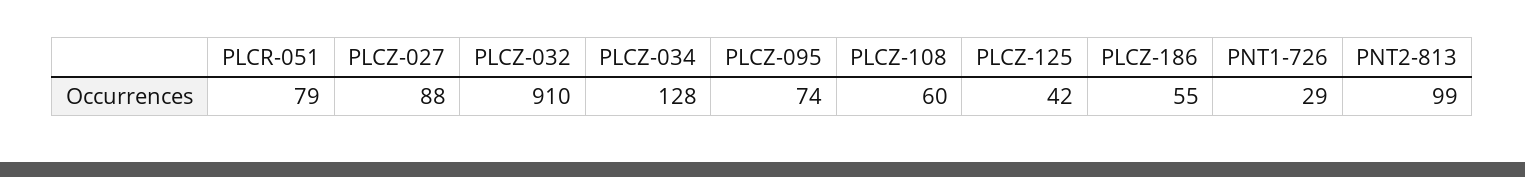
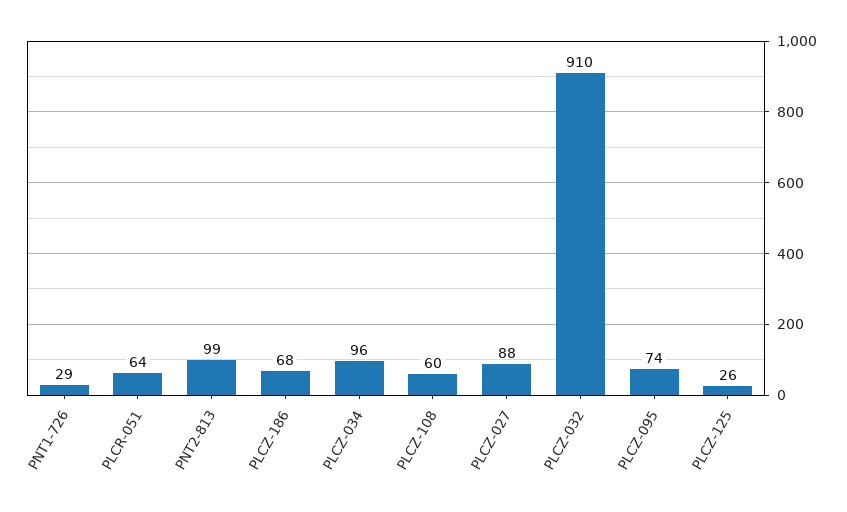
  {
-   "PLCR-051": 79,
+   "PLCR-051": 64,
    "PLCZ-027": 88,
    "PLCZ-032": 910,
-   "PLCZ-034": 128,
+   "PLCZ-034": 96,
    "PLCZ-095": 74,
    "PLCZ-108": 60,
-   "PLCZ-125": 42,
+   "PLCZ-125": 26,
-   "PLCZ-186": 55,
+   "PLCZ-186": 68,
    "PNT1-726": 29,
    "PNT2-813": 99
  }

